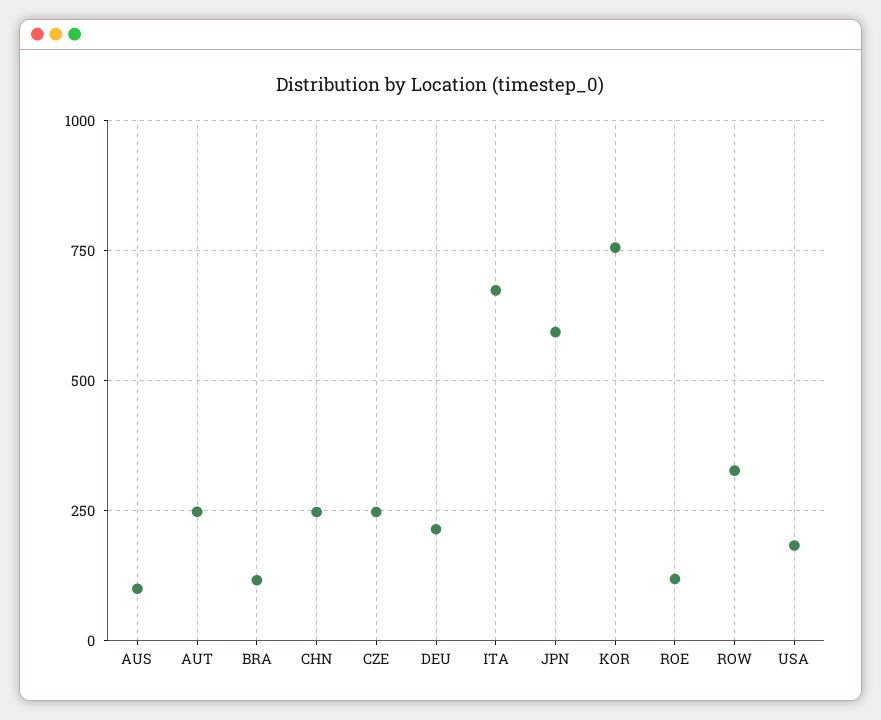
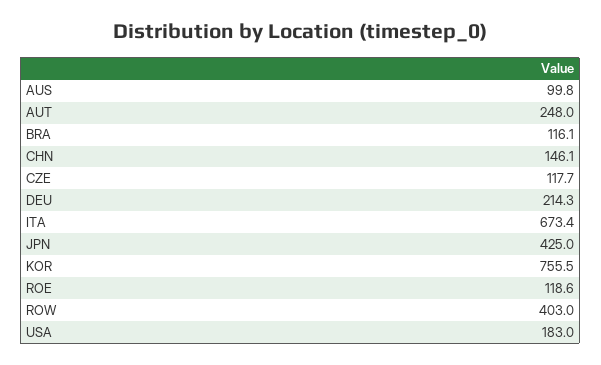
  {
    "AUS": 99.8,
    "AUT": 248,
    "BRA": 116.1,
-   "CHN": 250,
+   "CHN": 146.1,
-   "CZE": 250,
+   "CZE": 117.7,
    "DEU": 214.3,
    "ITA": 673.4,
-   "JPN": 600,
+   "JPN": 425,
    "KOR": 755.5,
    "ROE": 118.6,
-   "ROW": 325,
+   "ROW": 403,
    "USA": 183
  }

